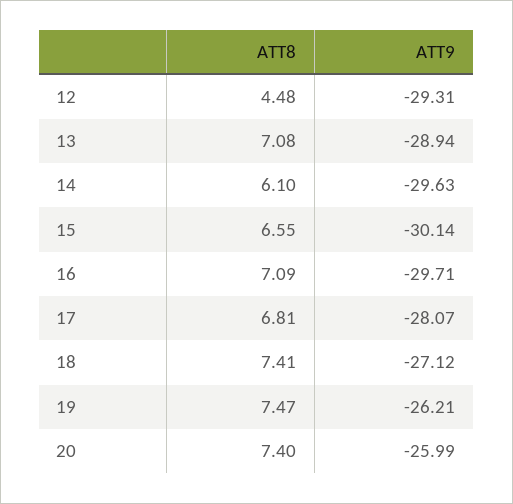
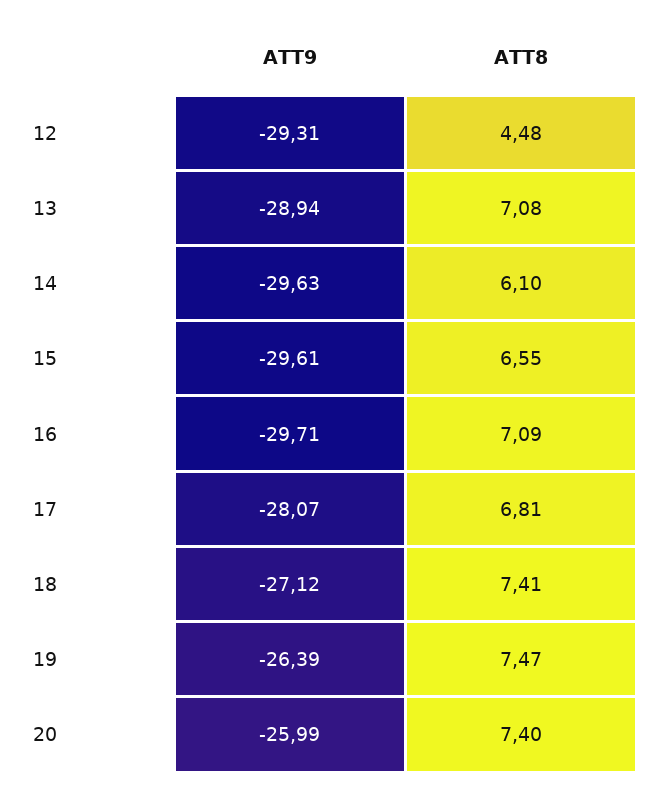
  {
    "ATT8": {
      "12": 4.48,
      "13": 7.08,
      "14": 6.1,
      "15": 6.55,
      "16": 7.09,
      "17": 6.81,
      "18": 7.41,
      "19": 7.47,
      "20": 7.4
    },
    "ATT9": {
      "12": -29.31,
      "13": -28.94,
      "14": -29.63,
-     "15": -30.14,
+     "15": -29.61,
      "16": -29.71,
      "17": -28.07,
      "18": -27.12,
-     "19": -26.21,
+     "19": -26.39,
      "20": -25.99
    }
  }

